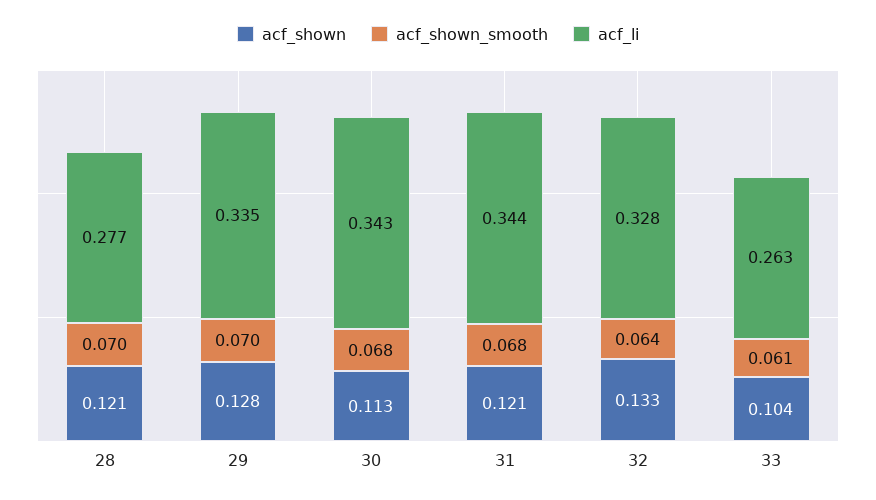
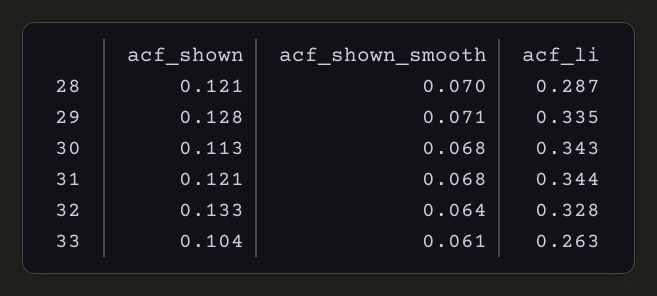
  {
    "acf_shown": {
      "28": 0.121,
      "29": 0.128,
      "30": 0.113,
      "31": 0.121,
      "32": 0.133,
      "33": 0.104
    },
    "acf_shown_smooth": {
      "28": 0.07,
-     "29": 0.07,
+     "29": 0.071,
      "30": 0.068,
      "31": 0.068,
      "32": 0.064,
      "33": 0.061
    },
    "acf_li": {
-     "28": 0.277,
+     "28": 0.287,
      "29": 0.335,
      "30": 0.343,
      "31": 0.344,
      "32": 0.328,
      "33": 0.263
    }
  }

